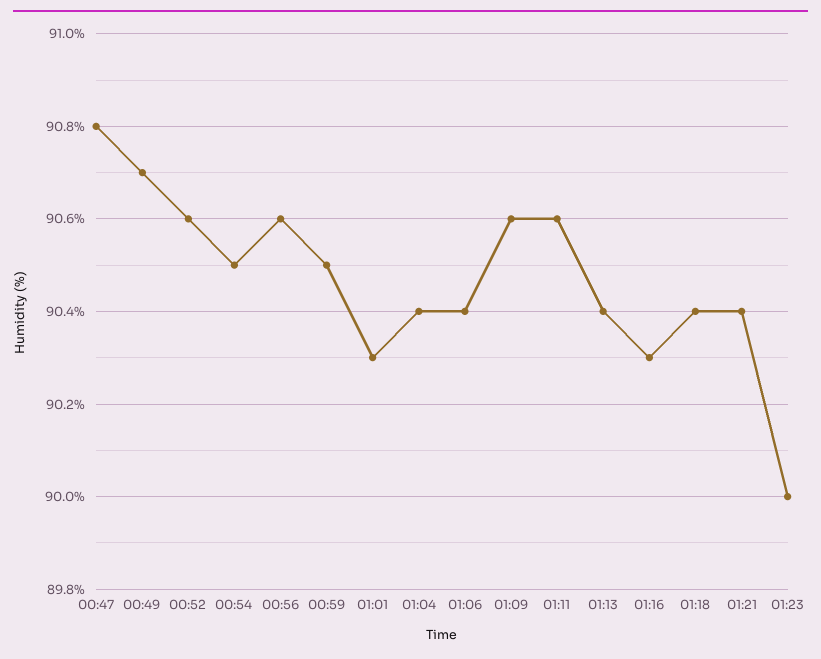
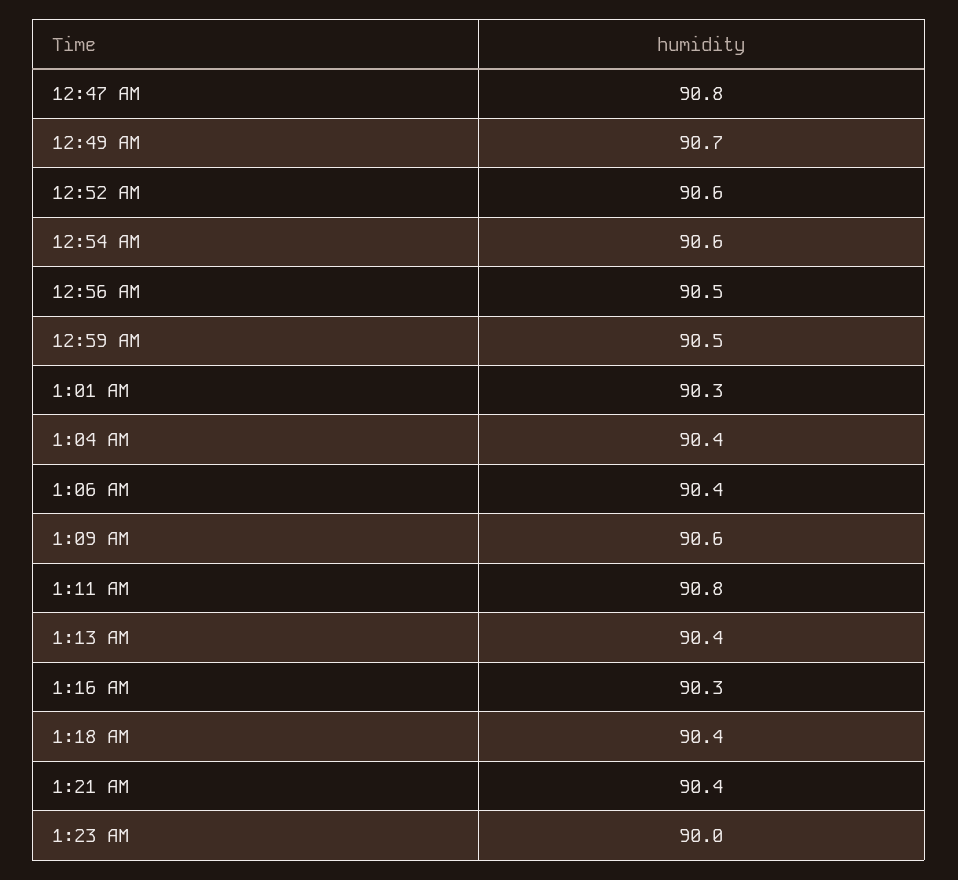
  {
    "00:47": 90.8,
    "00:49": 90.7,
    "00:52": 90.6,
-   "00:54": 90.5,
+   "00:54": 90.6,
-   "00:56": 90.6,
+   "00:56": 90.5,
    "00:59": 90.5,
    "01:01": 90.3,
    "01:04": 90.4,
    "01:06": 90.4,
    "01:09": 90.6,
-   "01:11": 90.6,
+   "01:11": 90.8,
    "01:13": 90.4,
    "01:16": 90.3,
    "01:18": 90.4,
    "01:21": 90.4,
    "01:23": 90
  }

